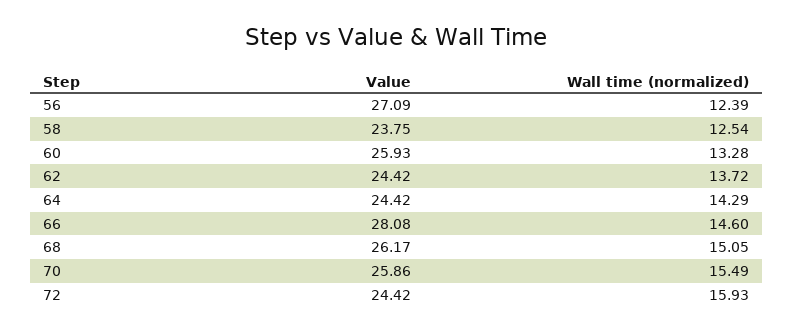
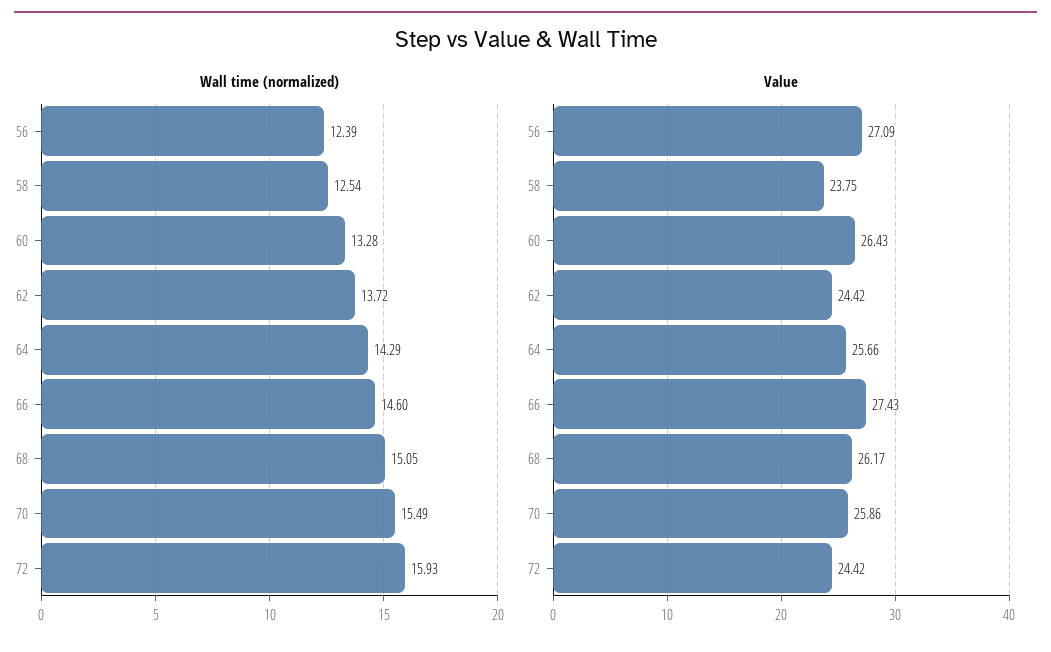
  {
    "Value": {
      "56": 27.09,
      "58": 23.75,
-     "60": 25.93,
+     "60": 26.43,
      "62": 24.42,
-     "64": 24.42,
+     "64": 25.66,
-     "66": 28.08,
+     "66": 27.43,
      "68": 26.17,
      "70": 25.86,
      "72": 24.42
    },
    "Wall time (normalized)": {
      "56": 12.39,
      "58": 12.54,
      "60": 13.28,
      "62": 13.72,
      "64": 14.29,
      "66": 14.6,
      "68": 15.05,
      "70": 15.49,
      "72": 15.93
    }
  }

